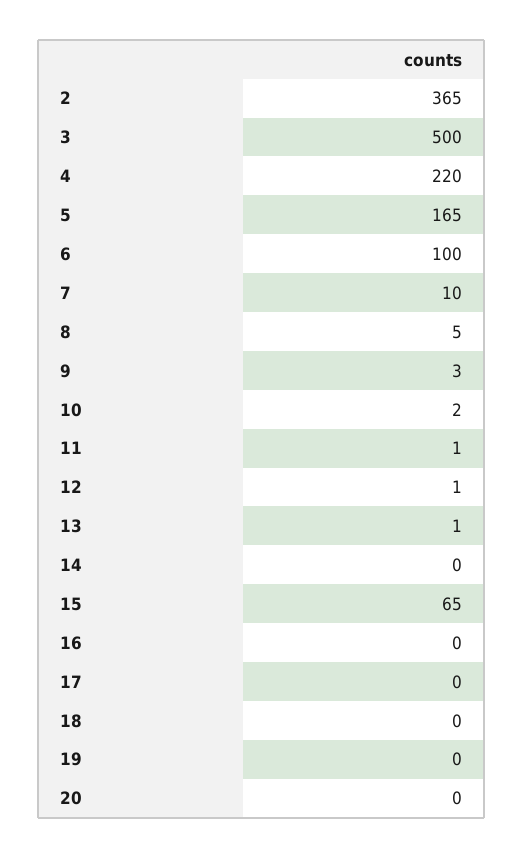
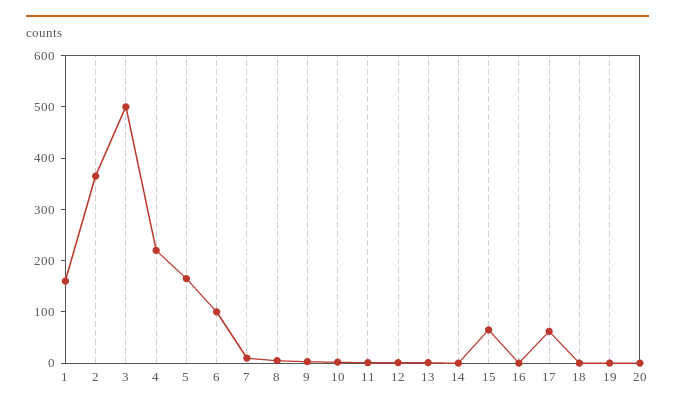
  {
    "2": 365,
    "3": 500,
    "4": 220,
    "5": 165,
    "6": 100,
    "7": 10,
    "8": 5,
    "9": 3,
    "10": 2,
    "11": 1,
    "12": 1,
    "13": 1,
    "14": 0,
    "15": 65,
    "16": 0,
-   "17": 0,
+   "17": 60,
    "18": 0,
    "19": 0,
-   "20": 0
+   "20": 0,
+   "1": 160
  }

